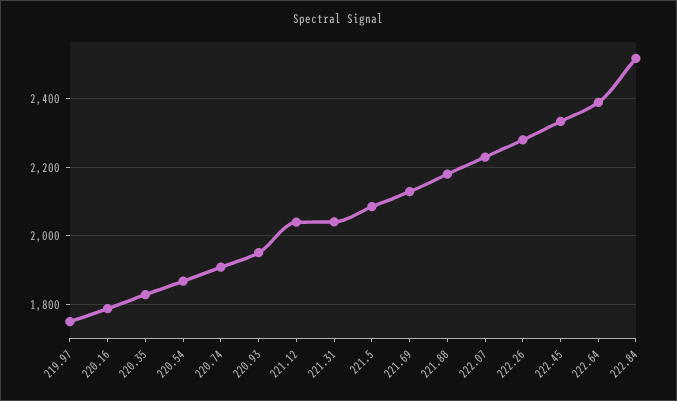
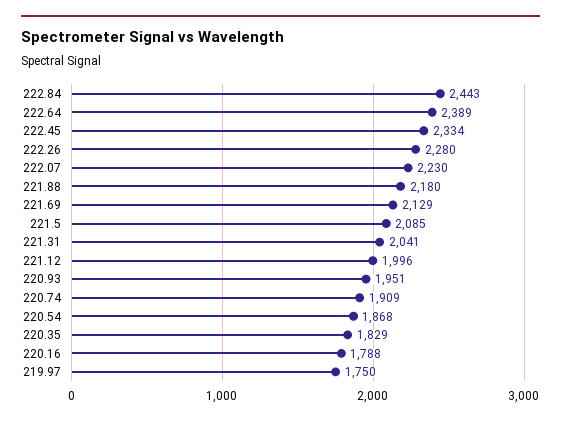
  {
    "219.97": 1750,
    "220.16": 1788,
    "220.35": 1829,
    "220.54": 1868,
    "220.74": 1909,
    "220.93": 1951,
-   "221.12": 2040,
+   "221.12": 1996,
    "221.31": 2041,
    "221.5": 2085,
    "221.69": 2129,
    "221.88": 2180,
    "222.07": 2230,
    "222.26": 2280,
    "222.45": 2334,
    "222.64": 2389,
-   "222.84": 2520
+   "222.84": 2443
  }

